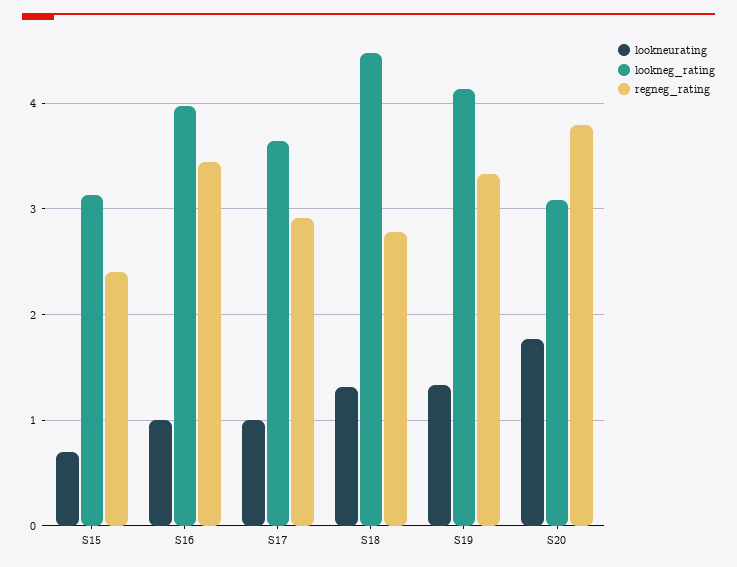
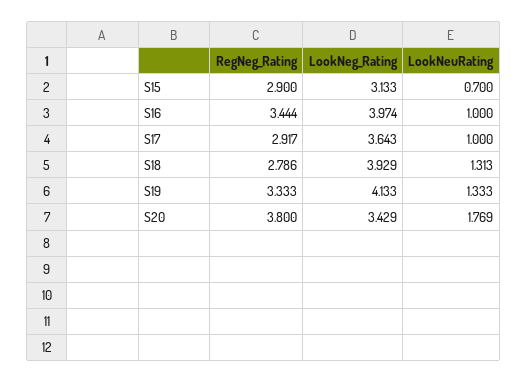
  {
    "lookneurating": {
      "S15": 0.7,
      "S16": 1,
      "S17": 1,
      "S18": 1.313,
      "S19": 1.333,
      "S20": 1.769
    },
    "lookneg_rating": {
      "S15": 3.133,
      "S16": 3.974,
      "S17": 3.643,
-     "S18": 4.5,
+     "S18": 3.929,
      "S19": 4.133,
-     "S20": 3.1
+     "S20": 3.429
    },
    "regneg_rating": {
-     "S15": 2.4,
+     "S15": 2.9,
      "S16": 3.444,
      "S17": 2.917,
      "S18": 2.786,
      "S19": 3.333,
      "S20": 3.8
    }
  }

